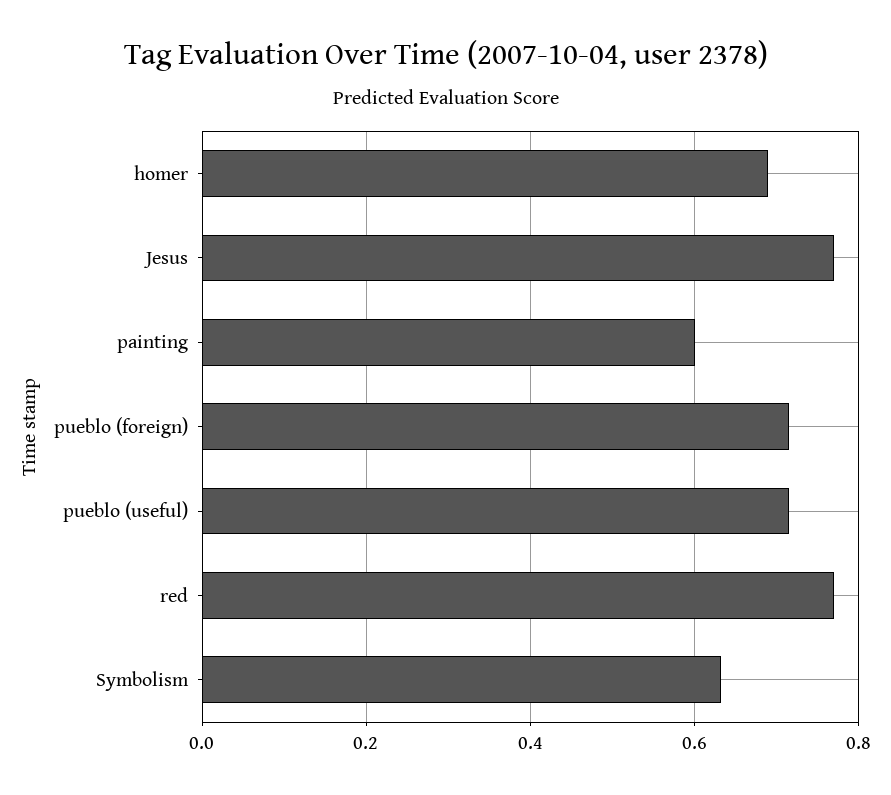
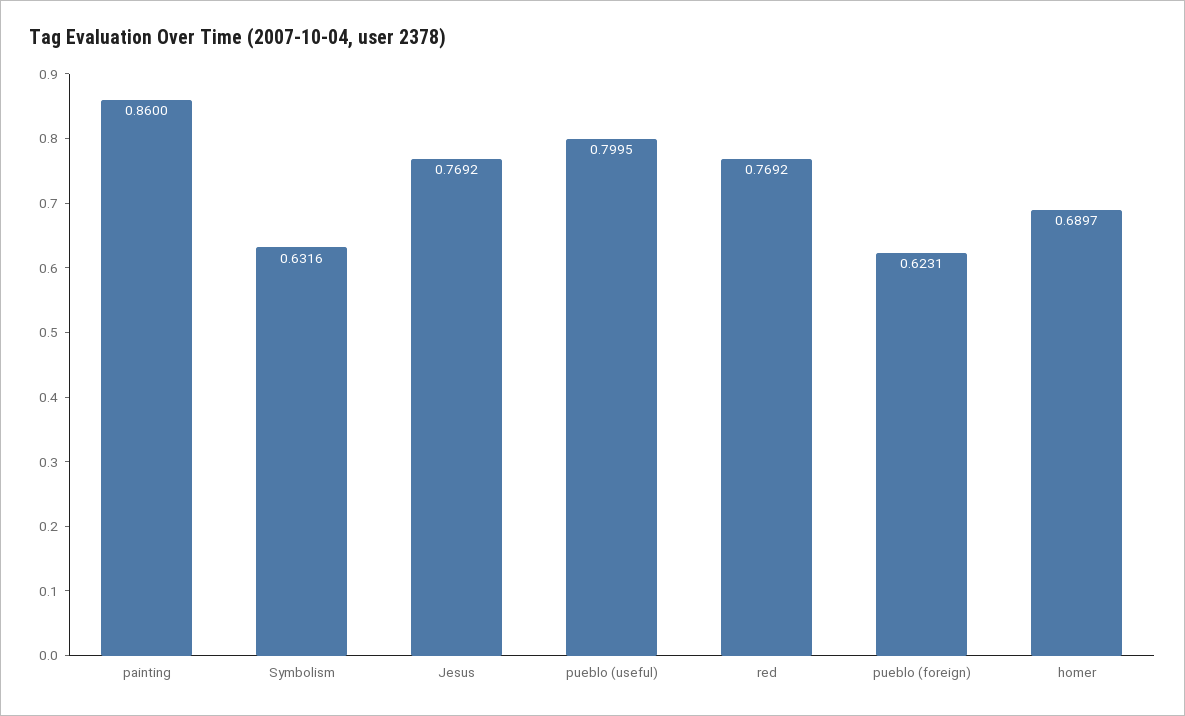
  {
    "homer": 0.6897,
    "Jesus": 0.7692,
-   "painting": 0.6,
+   "painting": 0.86,
-   "pueblo (foreign)": 0.72,
+   "pueblo (foreign)": 0.6231,
-   "pueblo (useful)": 0.72,
+   "pueblo (useful)": 0.7995,
    "red": 0.7692,
    "Symbolism": 0.6316
  }

